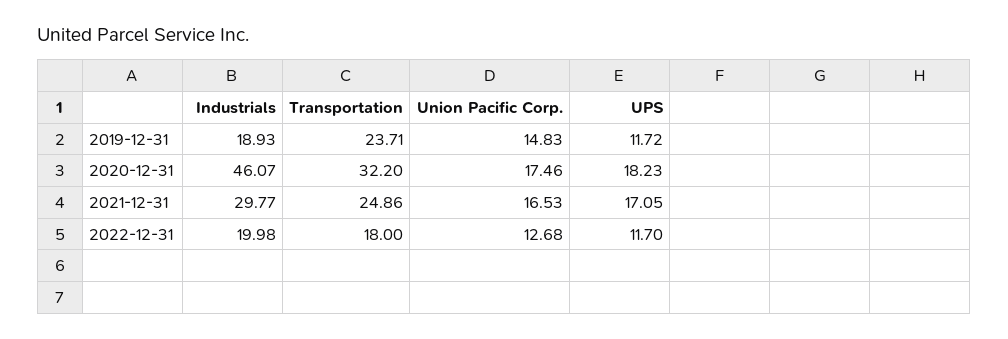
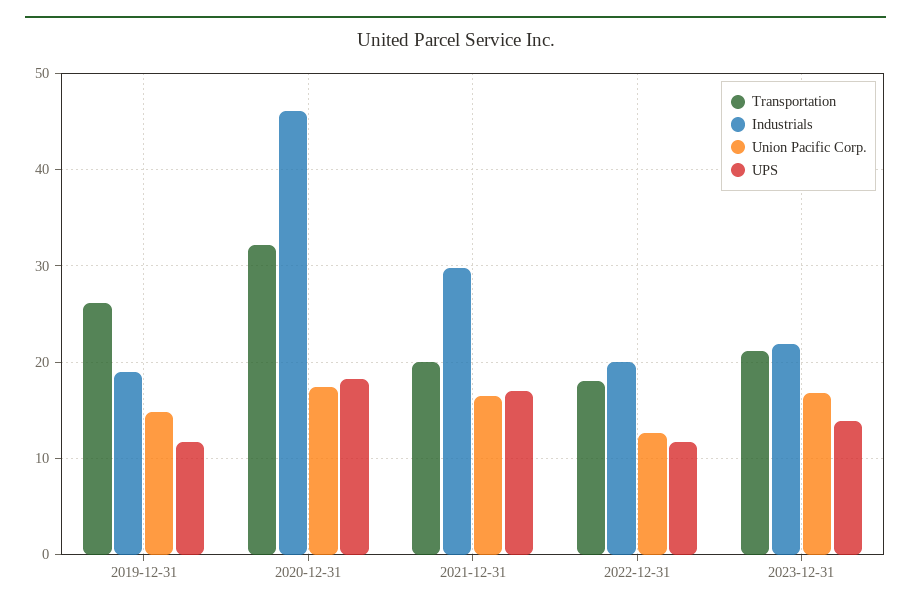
  {
    "Industrials": {
      "2019-12-31": 18.93,
      "2020-12-31": 46.07,
      "2021-12-31": 29.77,
-     "2022-12-31": 19.98
+     "2022-12-31": 19.98,
+     "2023-12-31": 22
    },
    "Transportation": {
-     "2019-12-31": 23.71,
+     "2019-12-31": 26,
      "2020-12-31": 32.2,
-     "2021-12-31": 24.86,
+     "2021-12-31": 20,
-     "2022-12-31": 18
+     "2022-12-31": 18,
+     "2023-12-31": 21
    },
    "Union Pacific Corp.": {
      "2019-12-31": 14.83,
      "2020-12-31": 17.46,
      "2021-12-31": 16.53,
-     "2022-12-31": 12.68
+     "2022-12-31": 12.68,
+     "2023-12-31": 17
    },
    "UPS": {
      "2019-12-31": 11.72,
      "2020-12-31": 18.23,
      "2021-12-31": 17.05,
-     "2022-12-31": 11.7
+     "2022-12-31": 11.7,
+     "2023-12-31": 14
    }
  }

